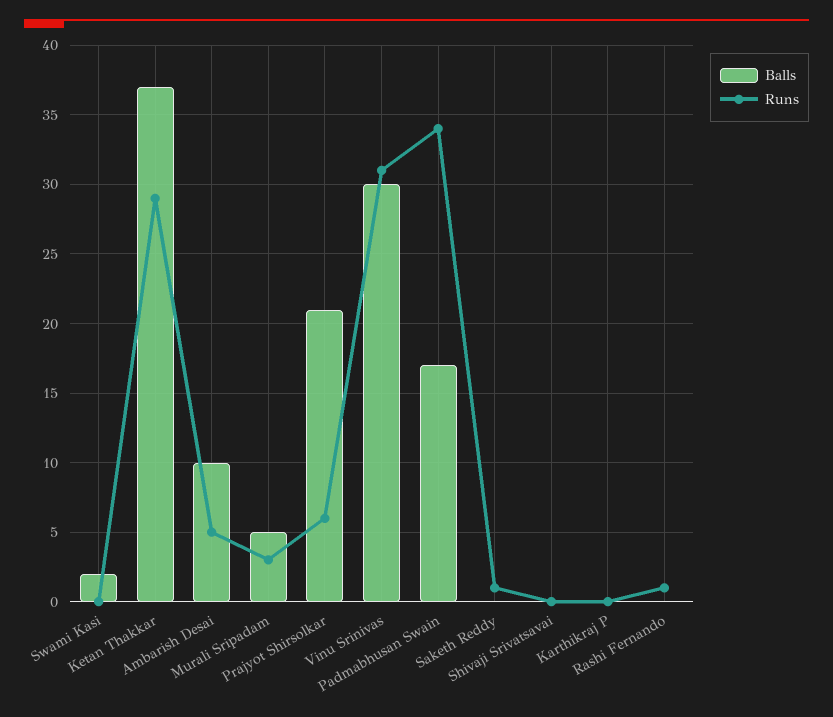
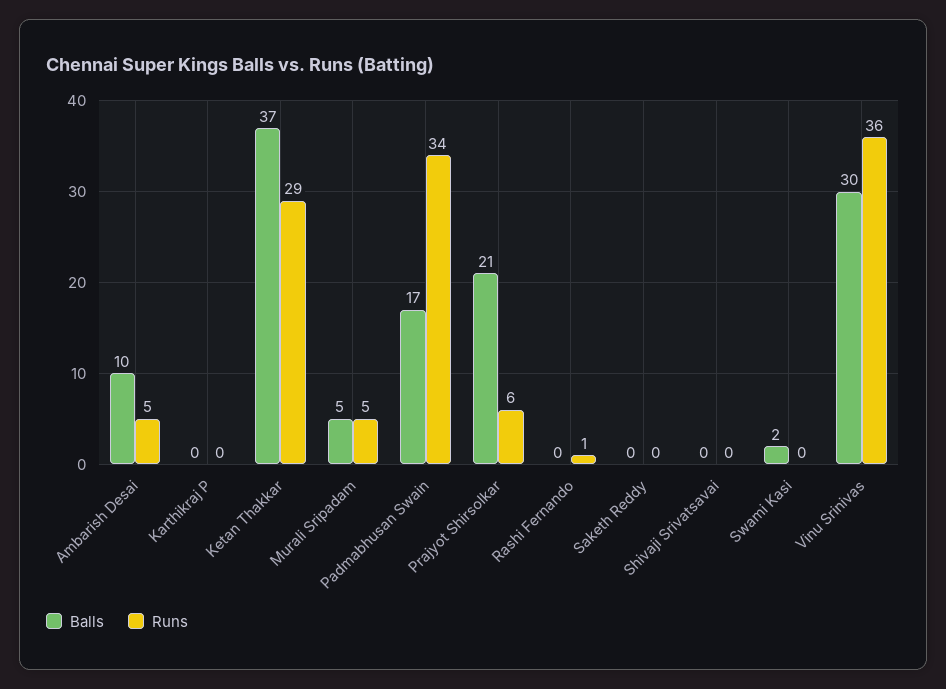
  {
    "Balls": {
      "Swami Kasi": 2,
      "Ketan Thakkar": 37,
      "Ambarish Desai": 10,
      "Murali Sripadam": 5,
      "Prajyot Shirsolkar": 21,
      "Vinu Srinivas": 30,
      "Padmabhusan Swain": 17,
      "Saketh Reddy": 0,
      "Shivaji Srivatsavai": 0,
      "Karthikraj P": 0,
      "Rashi Fernando": 0
    },
    "Runs": {
      "Swami Kasi": 0,
      "Ketan Thakkar": 29,
      "Ambarish Desai": 5,
-     "Murali Sripadam": 3,
+     "Murali Sripadam": 5,
      "Prajyot Shirsolkar": 6,
-     "Vinu Srinivas": 31,
+     "Vinu Srinivas": 36,
      "Padmabhusan Swain": 34,
-     "Saketh Reddy": 1,
+     "Saketh Reddy": 0,
      "Shivaji Srivatsavai": 0,
      "Karthikraj P": 0,
      "Rashi Fernando": 1
    }
  }

